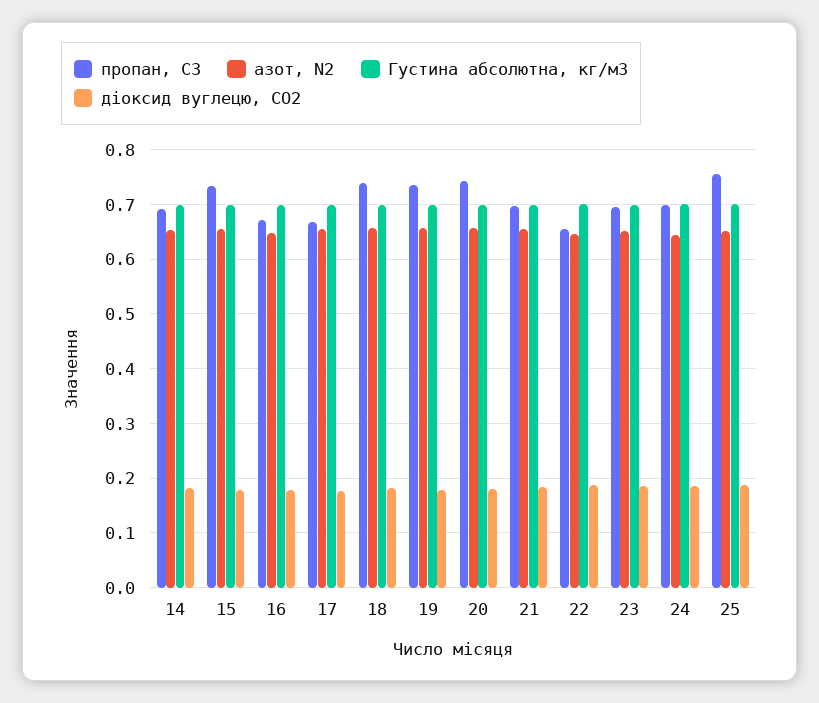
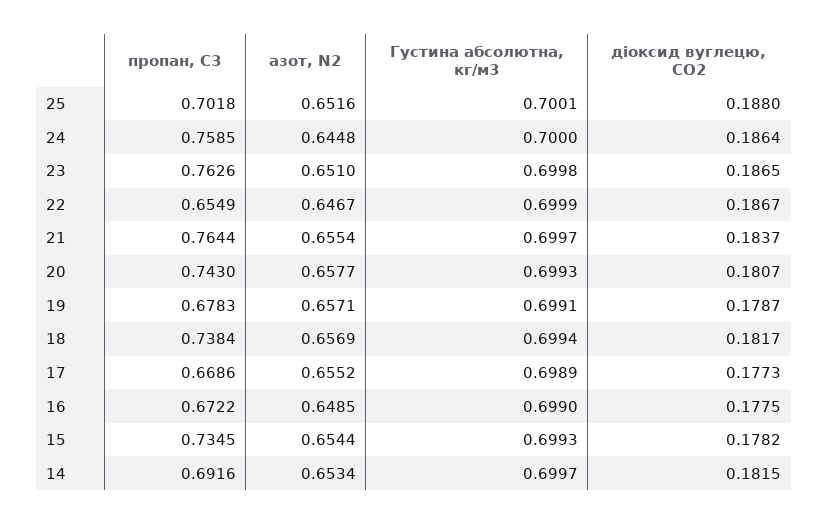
  {
    "пропан, С3": {
      "14": 0.6916,
      "15": 0.7345,
      "16": 0.6722,
      "17": 0.6686,
      "18": 0.7384,
-     "19": 0.74,
+     "19": 0.6783,
      "20": 0.743,
-     "21": 0.7,
+     "21": 0.7644,
      "22": 0.6549,
-     "23": 0.7,
+     "23": 0.7626,
-     "24": 0.7,
+     "24": 0.7585,
-     "25": 0.76
+     "25": 0.7018
    },
    "азот, N2": {
      "14": 0.6534,
      "15": 0.6544,
      "16": 0.6485,
      "17": 0.6552,
      "18": 0.6569,
      "19": 0.6571,
      "20": 0.6577,
      "21": 0.6554,
      "22": 0.6467,
      "23": 0.651,
      "24": 0.6448,
      "25": 0.6516
    },
    "Густина абсолютна, кг/м3": {
      "14": 0.6997,
      "15": 0.6993,
      "16": 0.699,
      "17": 0.6989,
      "18": 0.6994,
      "19": 0.6991,
      "20": 0.6993,
      "21": 0.6997,
      "22": 0.6999,
      "23": 0.6998,
      "24": 0.7,
      "25": 0.7001
    },
    "діоксид вуглецю, CО2": {
      "14": 0.1815,
      "15": 0.1782,
      "16": 0.1775,
      "17": 0.1773,
      "18": 0.1817,
      "19": 0.1787,
      "20": 0.1807,
      "21": 0.1837,
      "22": 0.1867,
      "23": 0.1865,
      "24": 0.1864,
      "25": 0.188
    }
  }

